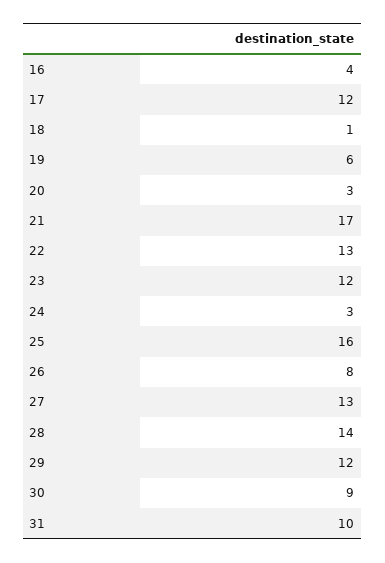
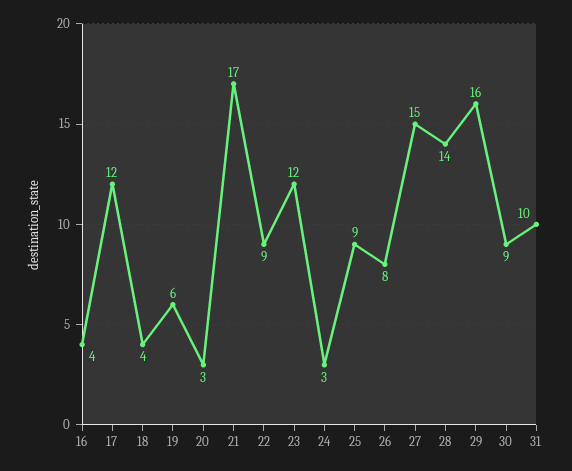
  {
    "16": 4,
    "17": 12,
-   "18": 1,
+   "18": 4,
    "19": 6,
    "20": 3,
    "21": 17,
-   "22": 13,
+   "22": 9,
    "23": 12,
    "24": 3,
-   "25": 16,
+   "25": 9,
    "26": 8,
-   "27": 13,
+   "27": 15,
    "28": 14,
-   "29": 12,
+   "29": 16,
    "30": 9,
    "31": 10
  }

